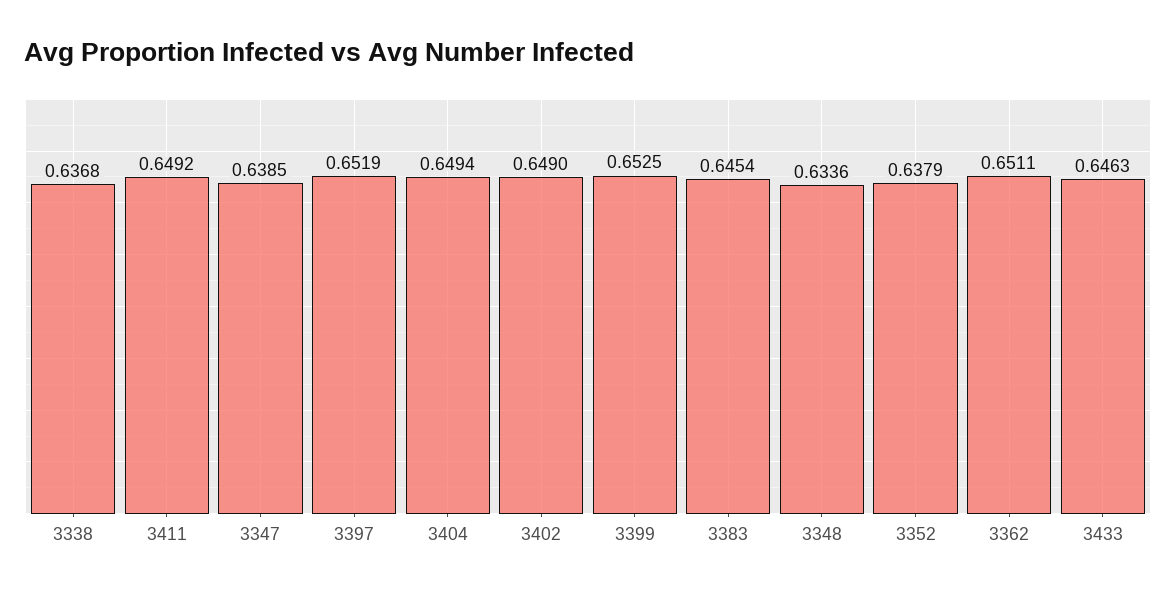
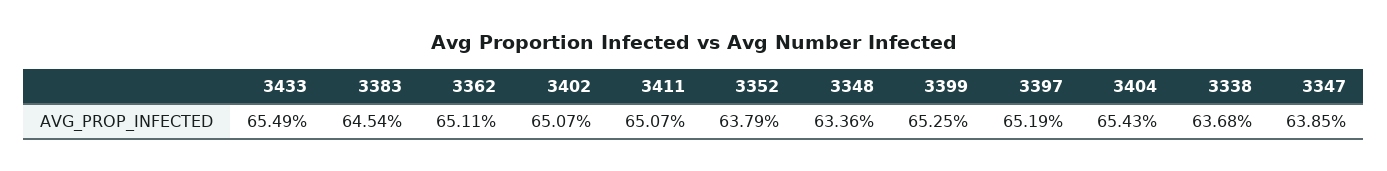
  {
    "3338": 0.6368,
-   "3411": 0.6492,
+   "3411": 0.6507,
    "3347": 0.6385,
    "3397": 0.6519,
-   "3404": 0.6494,
+   "3404": 0.6543,
-   "3402": 0.649,
+   "3402": 0.6507,
    "3399": 0.6525,
    "3383": 0.6454,
    "3348": 0.6336,
    "3352": 0.6379,
    "3362": 0.6511,
-   "3433": 0.6463
+   "3433": 0.6549
  }

